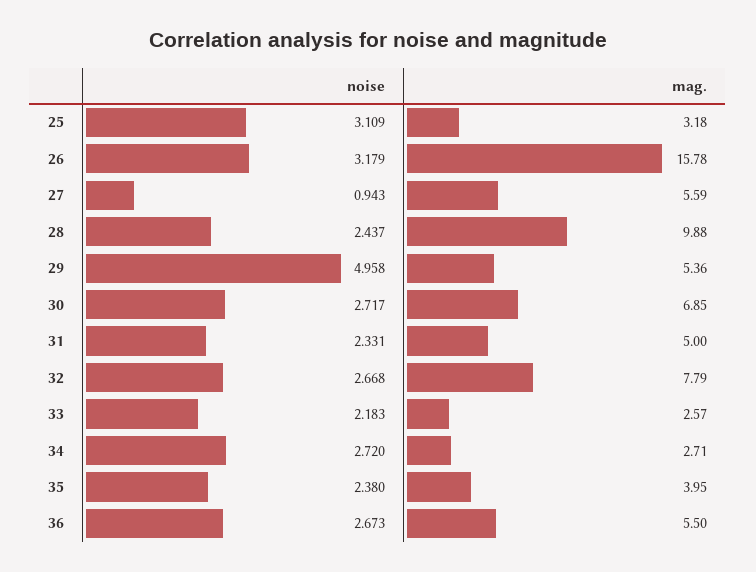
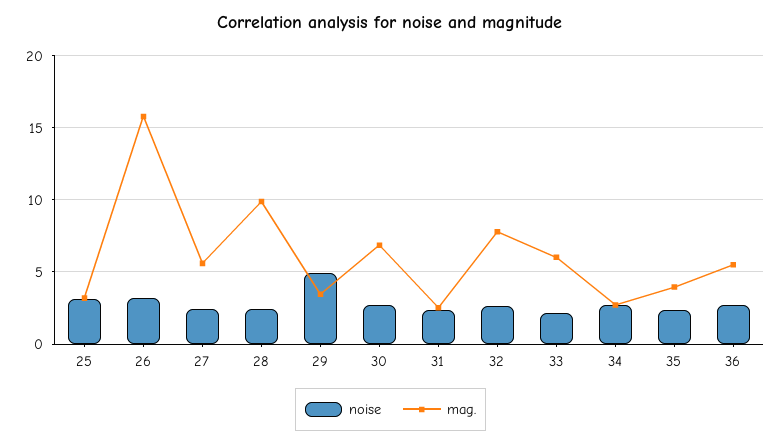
  {
    "noise": {
      "25": 3.109,
      "26": 3.179,
-     "27": 0.943,
+     "27": 2.5,
      "28": 2.437,
      "29": 4.958,
      "30": 2.717,
      "31": 2.331,
      "32": 2.668,
      "33": 2.183,
      "34": 2.72,
      "35": 2.38,
      "36": 2.673
    },
    "mag.": {
      "25": 3.18,
      "26": 15.78,
      "27": 5.59,
      "28": 9.88,
-     "29": 5.36,
+     "29": 3.5,
      "30": 6.85,
-     "31": 5,
+     "31": 2.5,
      "32": 7.79,
-     "33": 2.57,
+     "33": 6,
      "34": 2.71,
      "35": 3.95,
      "36": 5.5
    }
  }

